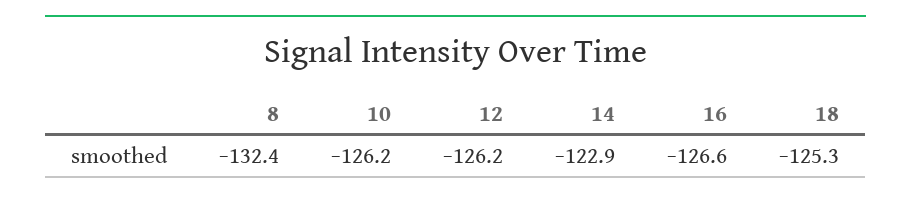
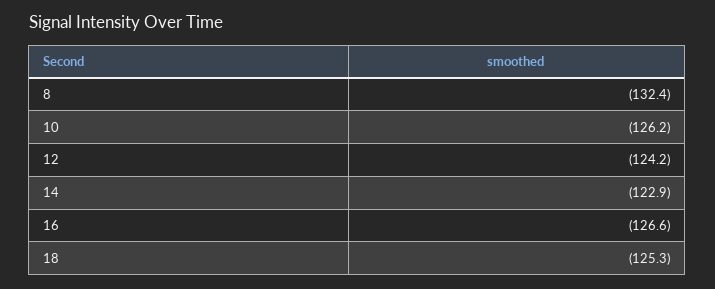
  {
    "8": -132.4,
    "10": -126.2,
-   "12": -126.2,
+   "12": -124.2,
    "14": -122.9,
    "16": -126.6,
    "18": -125.3
  }

